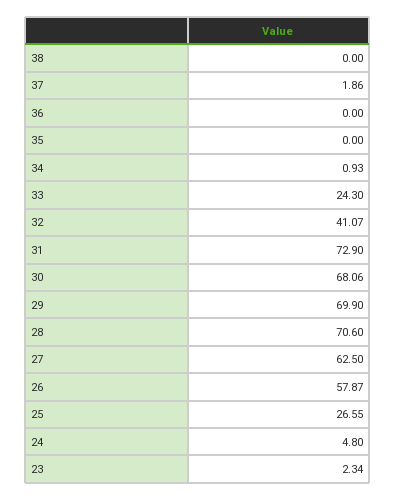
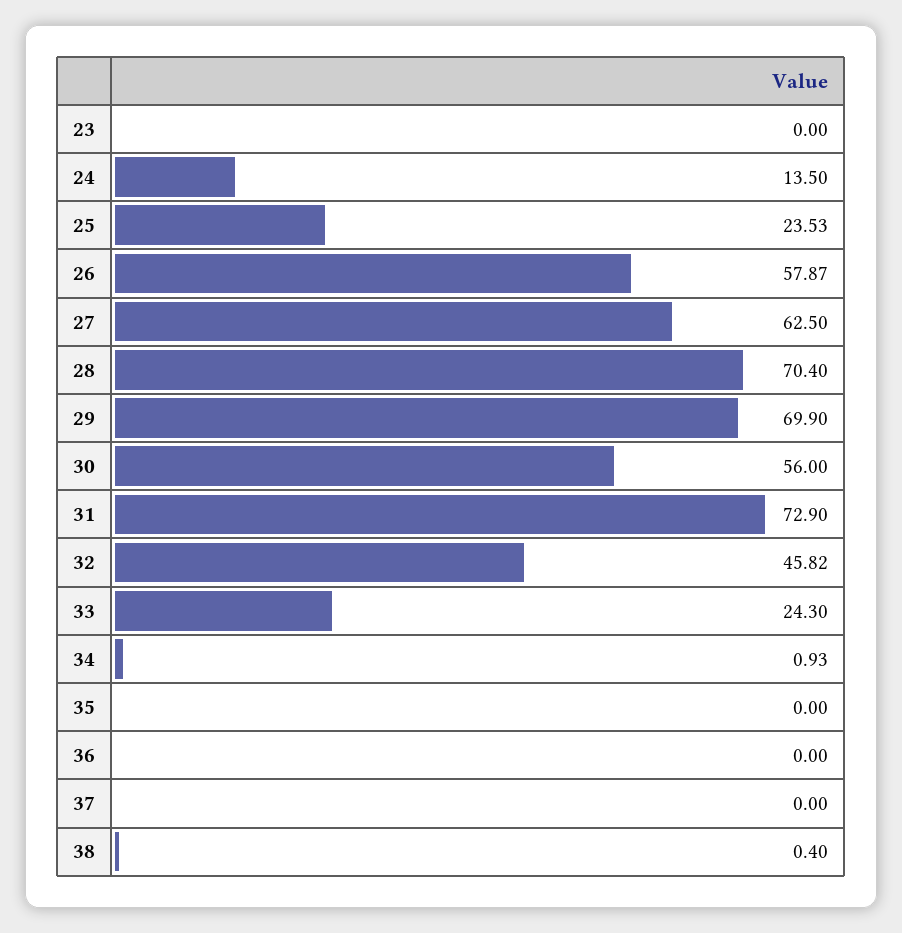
  {
-   "38": 0,
+   "38": 0.4,
-   "37": 1.86,
+   "37": 0,
    "36": 0,
    "35": 0,
    "34": 0.93,
    "33": 24.3,
-   "32": 41.07,
+   "32": 45.82,
    "31": 72.9,
-   "30": 68.06,
+   "30": 56,
    "29": 69.9,
-   "28": 70.6,
+   "28": 70.4,
    "27": 62.5,
    "26": 57.87,
-   "25": 26.55,
+   "25": 23.53,
-   "24": 4.8,
+   "24": 13.5,
-   "23": 2.34
+   "23": 0
  }

